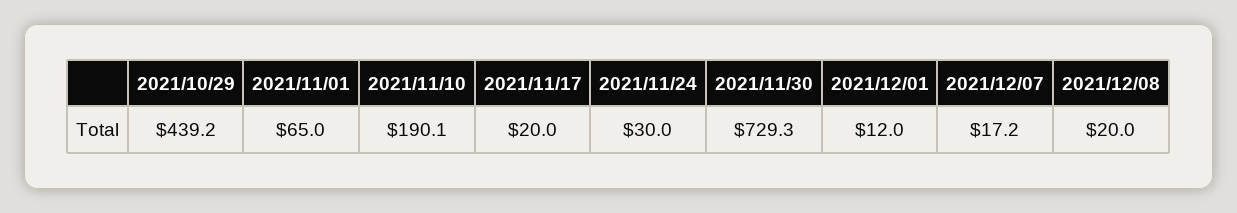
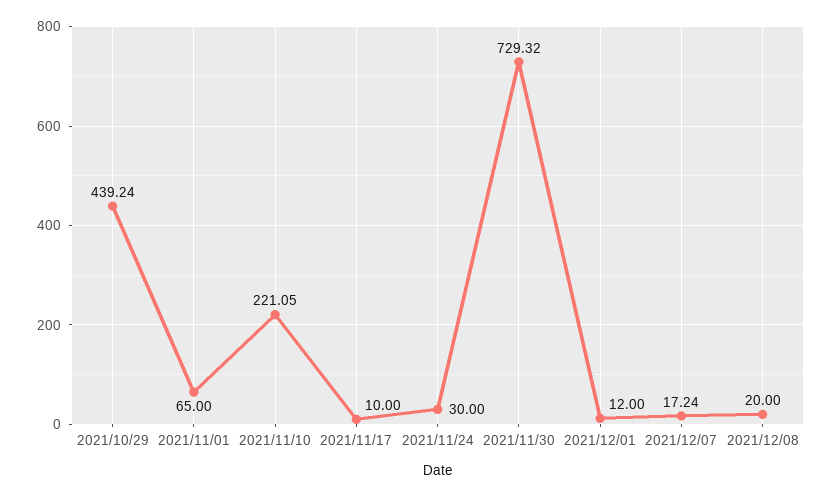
  {
    "2021/10/29": 439.24,
    "2021/11/01": 65,
-   "2021/11/10": 190.1,
+   "2021/11/10": 221.05,
-   "2021/11/17": 20,
+   "2021/11/17": 10,
    "2021/11/24": 30,
    "2021/11/30": 729.32,
    "2021/12/01": 12,
    "2021/12/07": 17.24,
    "2021/12/08": 20
  }

